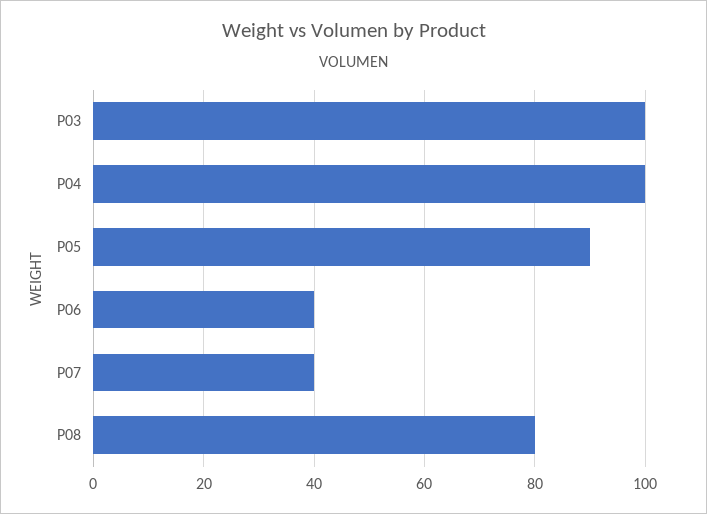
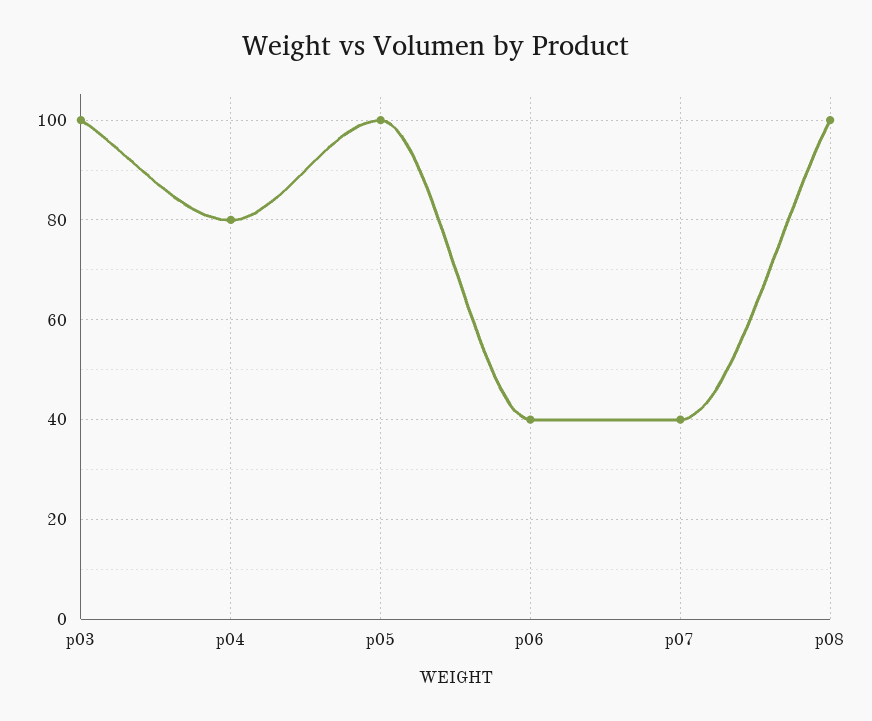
  {
    "P03": 100,
-   "P04": 100,
+   "P04": 80,
-   "P05": 90,
+   "P05": 100,
    "P06": 40,
    "P07": 40,
-   "P08": 80
+   "P08": 100
  }

